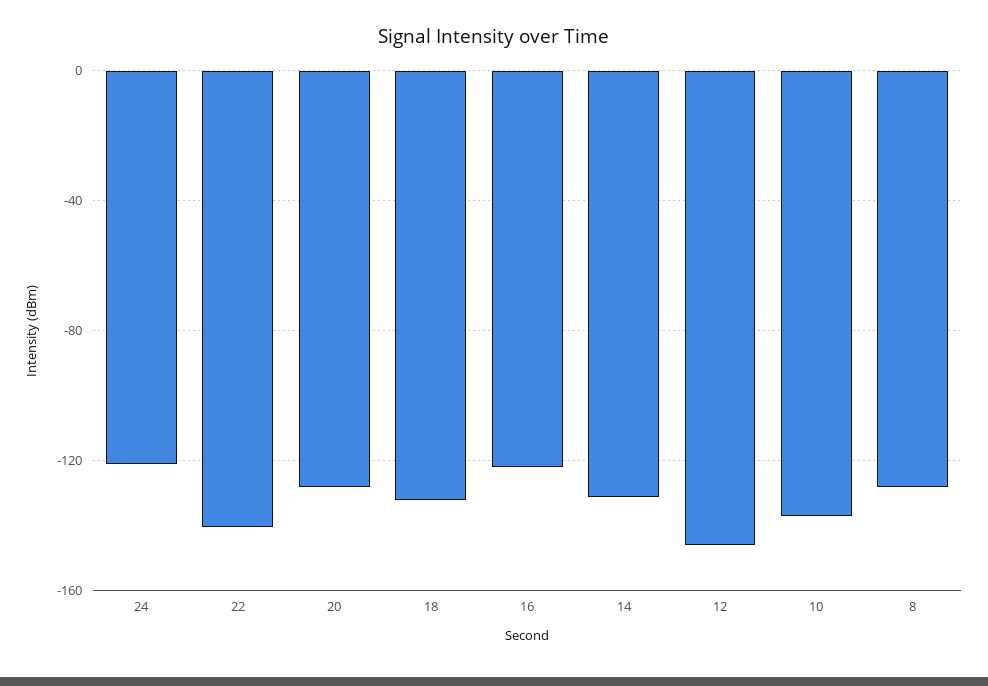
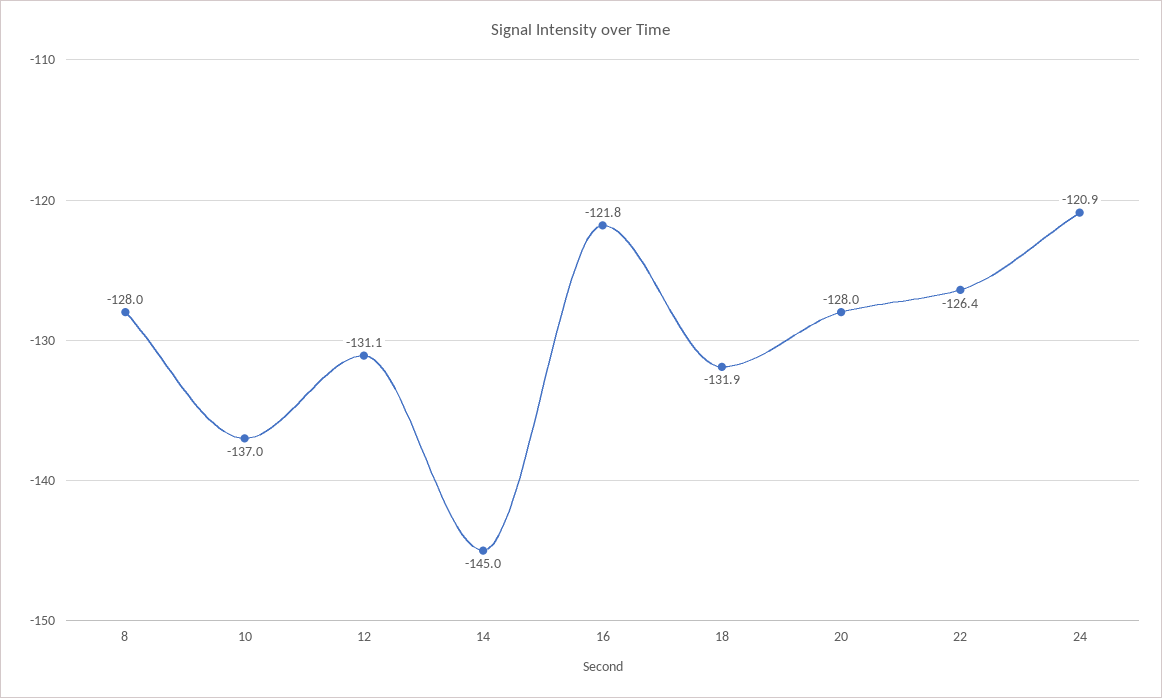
  {
    "24": -120.9,
-   "22": -140,
+   "22": -126.4,
    "20": -128,
    "18": -131.9,
    "16": -121.8,
-   "14": -130,
+   "14": -145,
-   "12": -145,
+   "12": -131.1,
    "10": -137,
    "8": -128
  }

